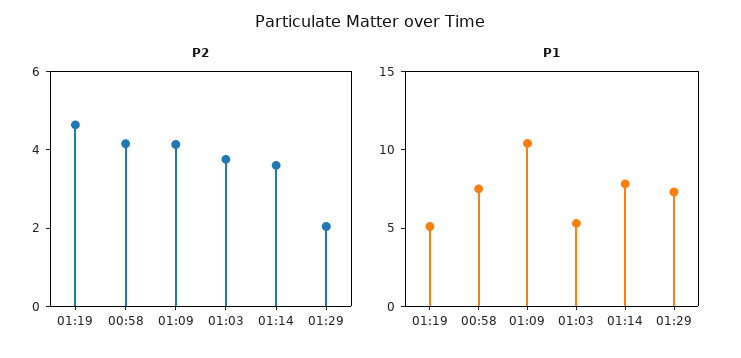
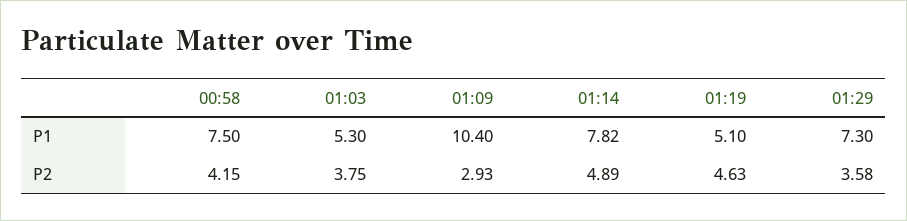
  {
    "P2": {
      "01:19": 4.63,
      "00:58": 4.15,
-     "01:09": 4,
+     "01:09": 2.93,
      "01:03": 3.75,
-     "01:14": 3.5,
+     "01:14": 4.89,
-     "01:29": 2
+     "01:29": 3.58
    },
    "P1": {
      "01:19": 5.1,
      "00:58": 7.5,
      "01:09": 10.4,
      "01:03": 5.3,
      "01:14": 7.82,
      "01:29": 7.3
    }
  }

